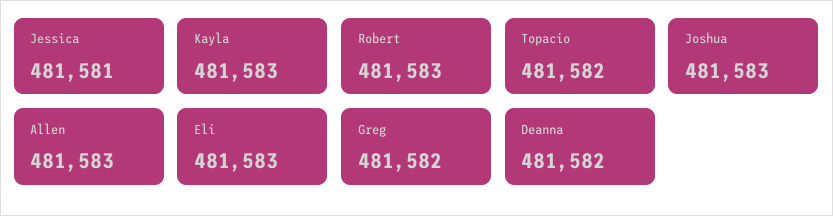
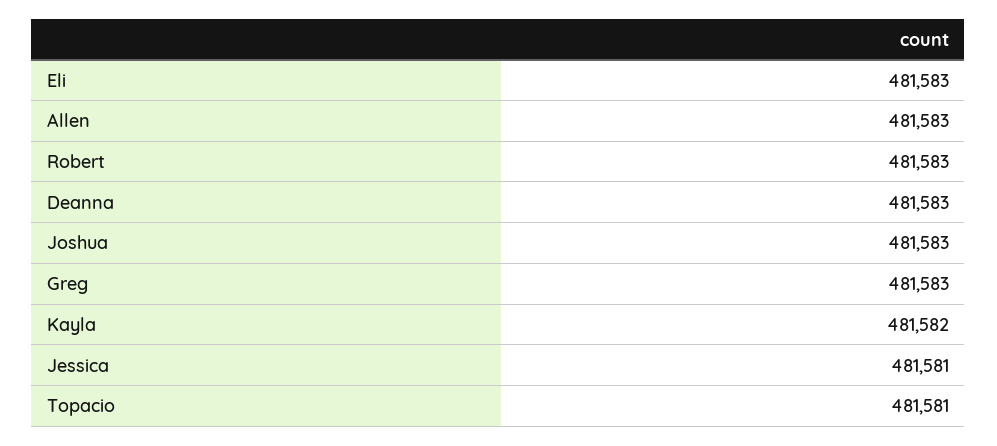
  {
    "Jessica": 481581,
-   "Kayla": 481583,
+   "Kayla": 481582,
    "Robert": 481583,
-   "Topacio": 481582,
+   "Topacio": 481581,
    "Joshua": 481583,
    "Allen": 481583,
    "Eli": 481583,
-   "Greg": 481582,
+   "Greg": 481583,
-   "Deanna": 481582
+   "Deanna": 481583
  }

